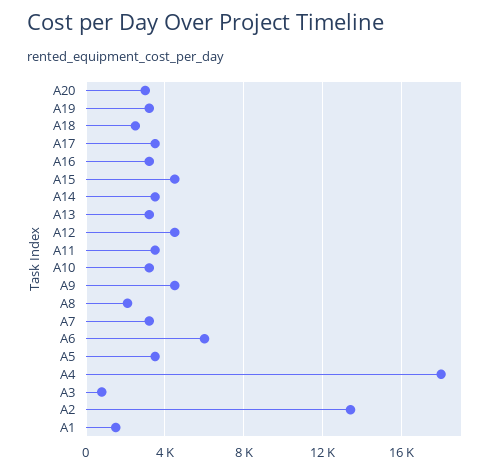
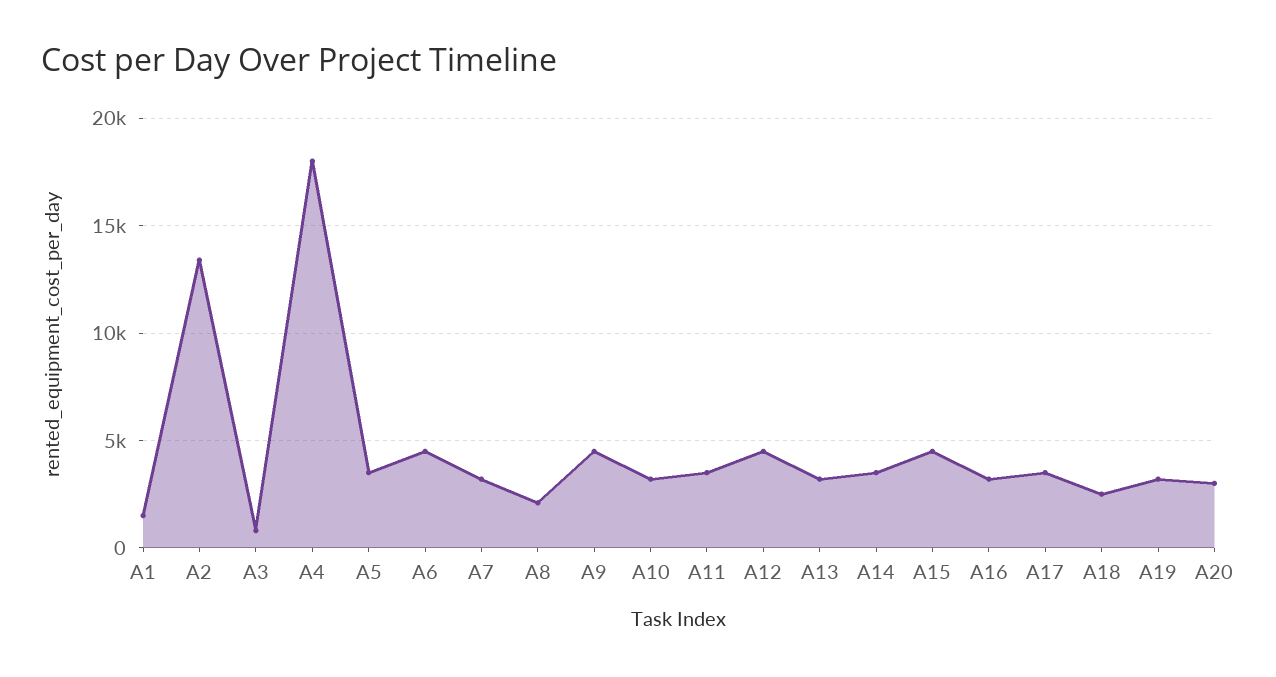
  {
    "A20": 3000,
    "A19": 3000,
    "A18": 2500,
    "A17": 3500,
    "A16": 3000,
    "A15": 4500,
    "A14": 3500,
    "A13": 3000,
    "A12": 4500,
    "A11": 3500,
    "A10": 3000,
    "A9": 4500,
    "A8": 2000,
    "A7": 3000,
-   "A6": 6000,
+   "A6": 4500,
    "A5": 3500,
    "A4": 18000,
    "A3": 1000,
    "A2": 13500,
    "A1": 1500
  }

